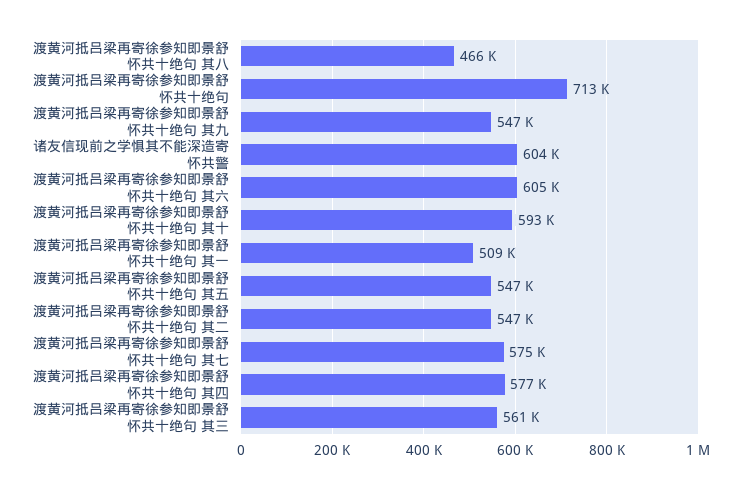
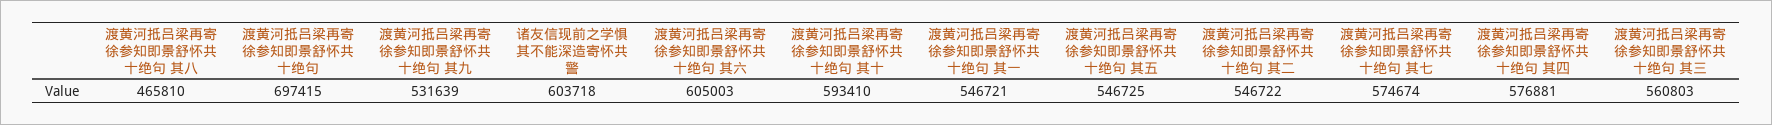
  {
    "渡黄河抵吕梁再寄徐参知即景舒怀共十绝句 其八": 465810,
-   "渡黄河抵吕梁再寄徐参知即景舒怀共十绝句": 713000,
+   "渡黄河抵吕梁再寄徐参知即景舒怀共十绝句": 697415,
-   "渡黄河抵吕梁再寄徐参知即景舒怀共十绝句 其九": 547000,
+   "渡黄河抵吕梁再寄徐参知即景舒怀共十绝句 其九": 531639,
    "诸友信现前之学惧其不能深造寄怀共警": 603718,
    "渡黄河抵吕梁再寄徐参知即景舒怀共十绝句 其六": 605003,
    "渡黄河抵吕梁再寄徐参知即景舒怀共十绝句 其十": 593410,
-   "渡黄河抵吕梁再寄徐参知即景舒怀共十绝句 其一": 509000,
+   "渡黄河抵吕梁再寄徐参知即景舒怀共十绝句 其一": 546721,
    "渡黄河抵吕梁再寄徐参知即景舒怀共十绝句 其五": 546725,
    "渡黄河抵吕梁再寄徐参知即景舒怀共十绝句 其二": 546722,
    "渡黄河抵吕梁再寄徐参知即景舒怀共十绝句 其七": 574674,
    "渡黄河抵吕梁再寄徐参知即景舒怀共十绝句 其四": 576881,
    "渡黄河抵吕梁再寄徐参知即景舒怀共十绝句 其三": 560803
  }

